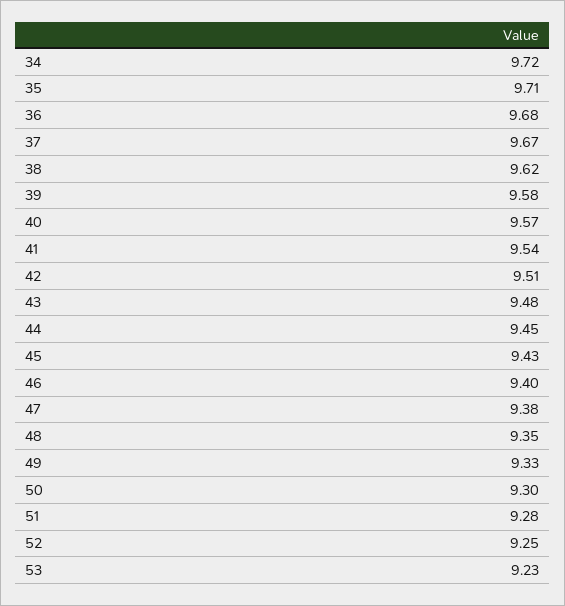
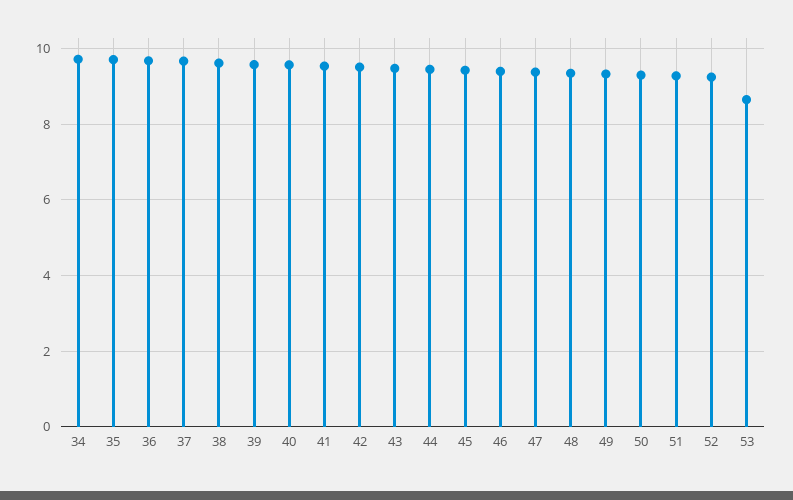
  {
    "34": 9.72,
    "35": 9.71,
    "36": 9.68,
    "37": 9.67,
    "38": 9.62,
    "39": 9.58,
    "40": 9.57,
    "41": 9.54,
    "42": 9.51,
    "43": 9.48,
    "44": 9.45,
    "45": 9.43,
    "46": 9.4,
    "47": 9.38,
    "48": 9.35,
    "49": 9.33,
    "50": 9.3,
    "51": 9.28,
    "52": 9.25,
-   "53": 9.23
+   "53": 8.6
  }

